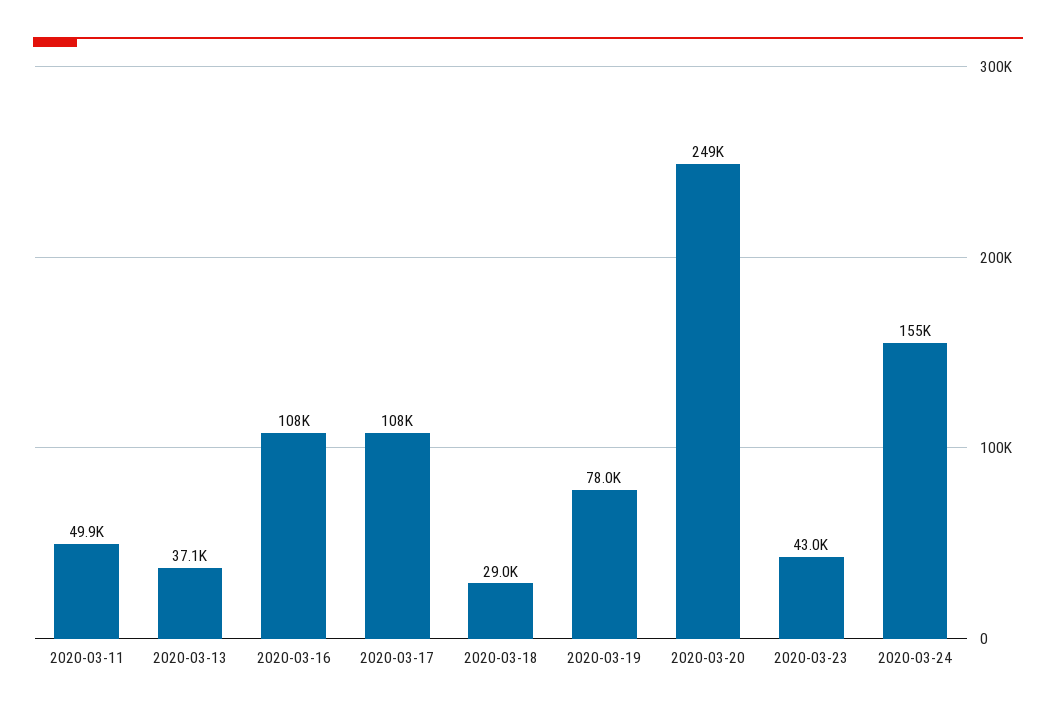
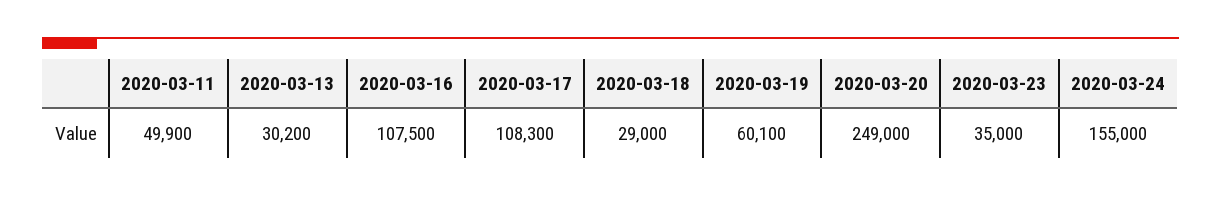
  {
    "2020-03-11": 49900,
-   "2020-03-13": 37100,
+   "2020-03-13": 30200,
    "2020-03-16": 107500,
    "2020-03-17": 108300,
    "2020-03-18": 29000,
-   "2020-03-19": 78000,
+   "2020-03-19": 60100,
    "2020-03-20": 249000,
-   "2020-03-23": 43000,
+   "2020-03-23": 35000,
    "2020-03-24": 155000
  }

